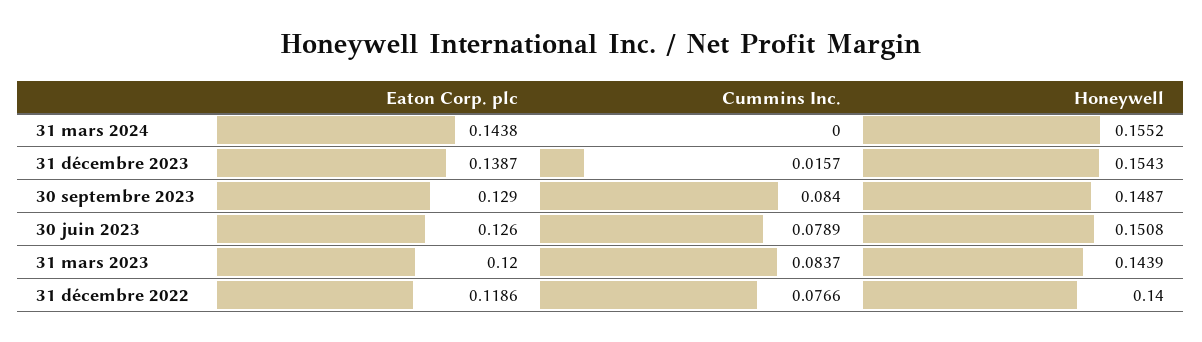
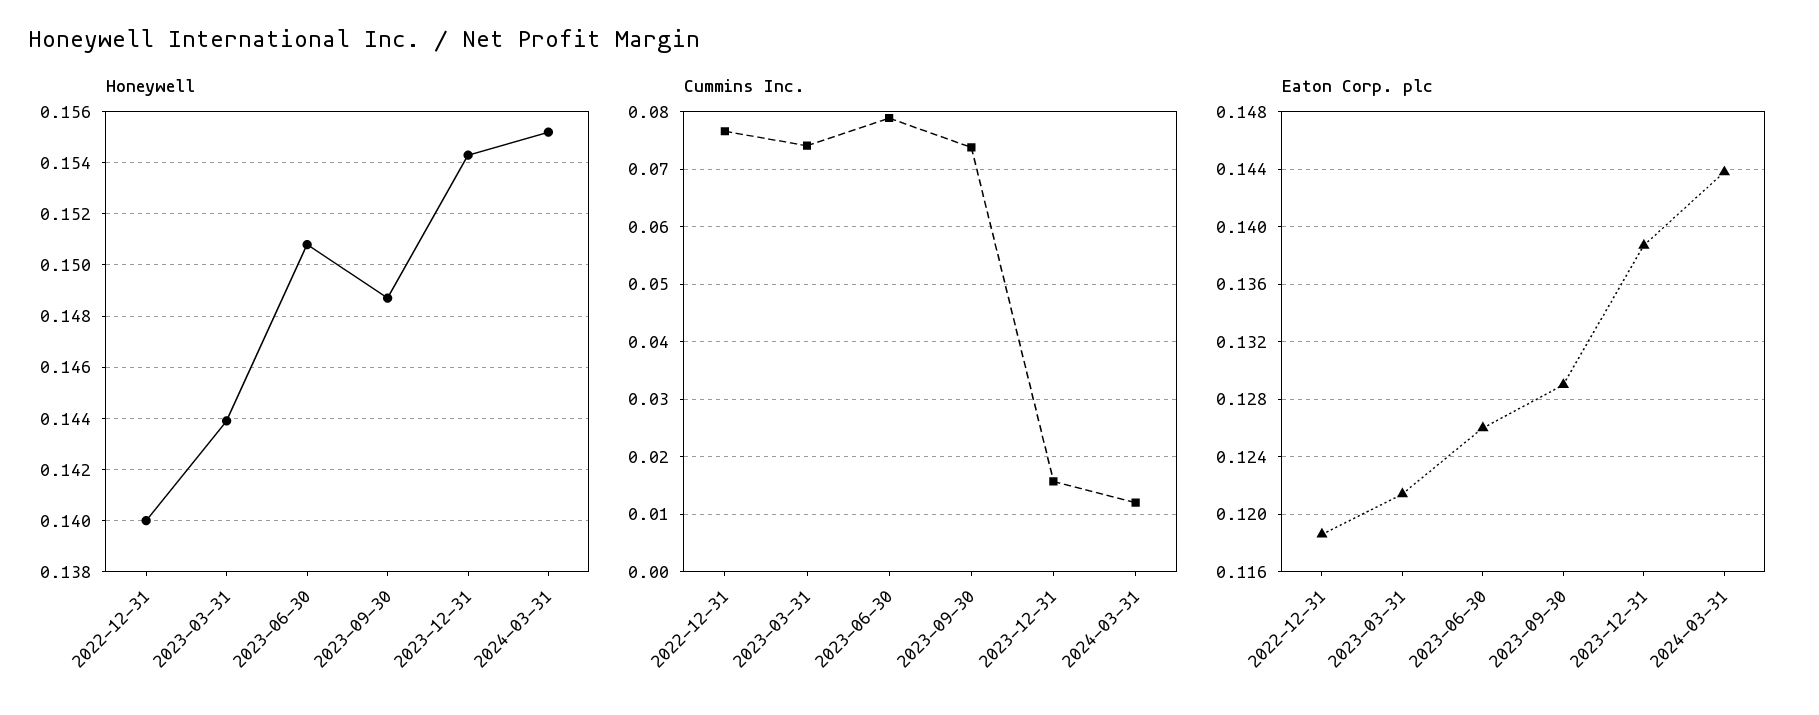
  {
    "Eaton Corp. plc": {
      "31 mars 2024": 0.1438,
      "31 décembre 2023": 0.1387,
      "30 septembre 2023": 0.129,
      "30 juin 2023": 0.126,
-     "31 mars 2023": 0.12,
+     "31 mars 2023": 0.1215,
      "31 décembre 2022": 0.1186
    },
    "Cummins Inc.": {
-     "31 mars 2024": 0,
+     "31 mars 2024": 0.012,
      "31 décembre 2023": 0.0157,
-     "30 septembre 2023": 0.084,
+     "30 septembre 2023": 0.074,
      "30 juin 2023": 0.0789,
-     "31 mars 2023": 0.0837,
+     "31 mars 2023": 0.074,
      "31 décembre 2022": 0.0766
    },
    "Honeywell": {
      "31 mars 2024": 0.1552,
      "31 décembre 2023": 0.1543,
      "30 septembre 2023": 0.1487,
      "30 juin 2023": 0.1508,
      "31 mars 2023": 0.1439,
      "31 décembre 2022": 0.14
    }
  }

